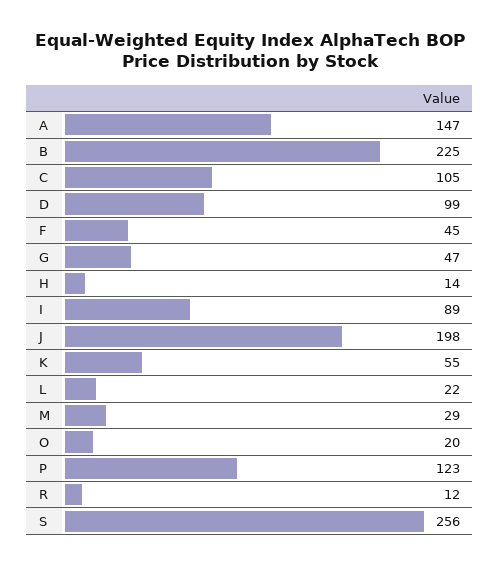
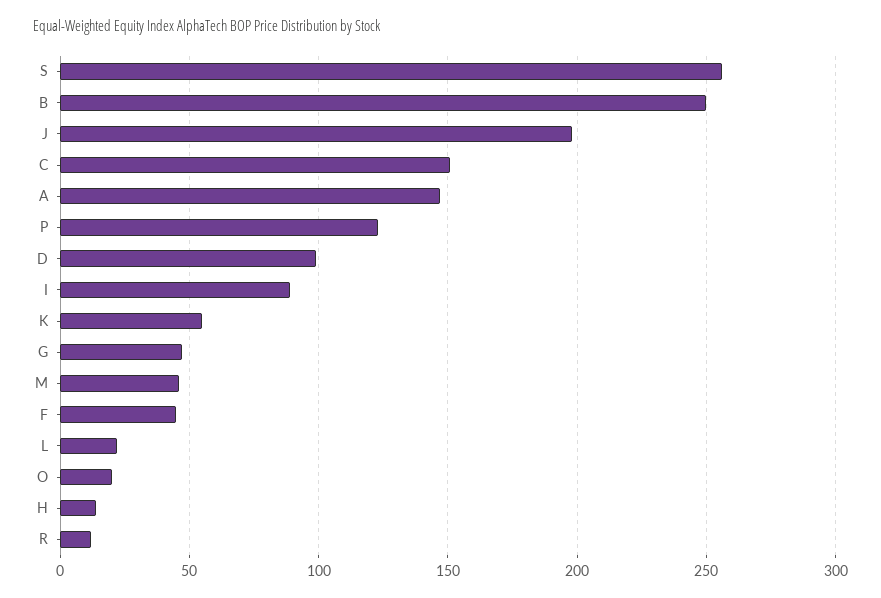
  {
    "A": 147,
-   "B": 225,
+   "B": 250,
-   "C": 105,
+   "C": 150,
    "D": 99,
    "F": 45,
    "G": 47,
    "H": 14,
    "I": 89,
    "J": 198,
    "K": 55,
    "L": 22,
-   "M": 29,
+   "M": 45,
    "O": 20,
    "P": 123,
    "R": 12,
    "S": 256
  }

